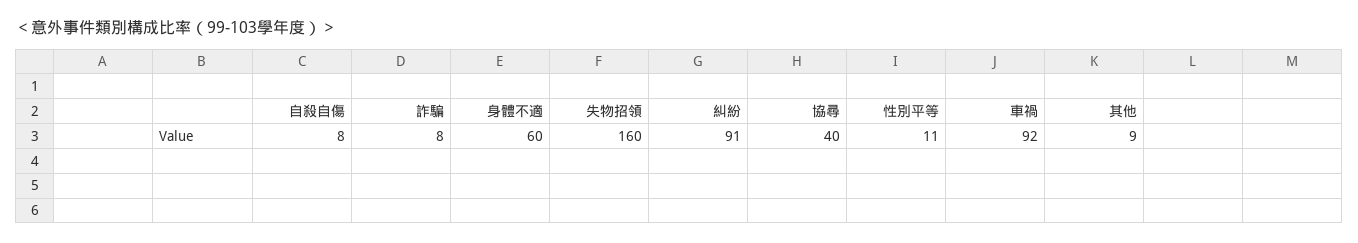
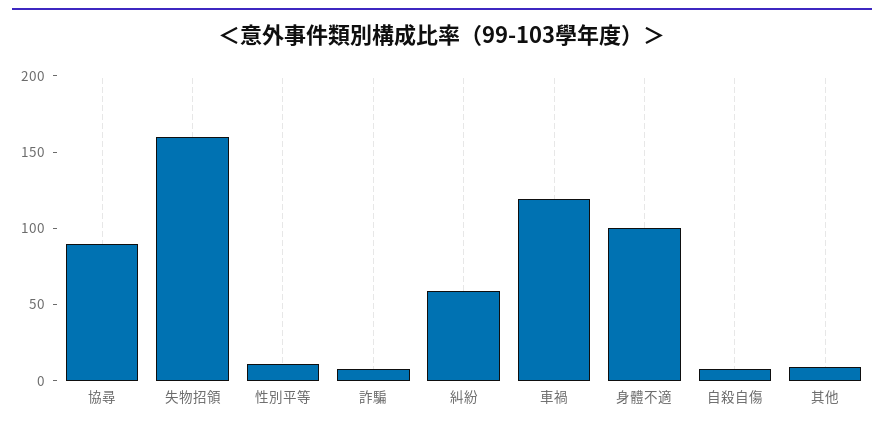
  {
    "自殺自傷": 8,
    "詐騙": 8,
-   "身體不適": 60,
+   "身體不適": 100,
    "失物招領": 160,
-   "糾紛": 91,
+   "糾紛": 60,
-   "協尋": 40,
+   "協尋": 90,
    "性別平等": 11,
-   "車禍": 92,
+   "車禍": 120,
    "其他": 9
  }

